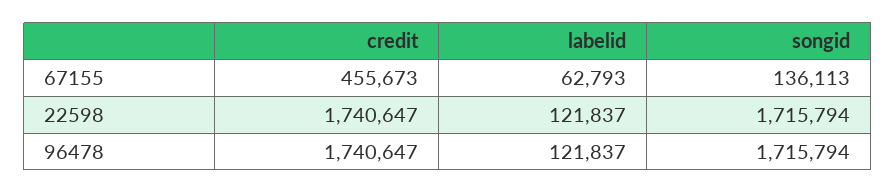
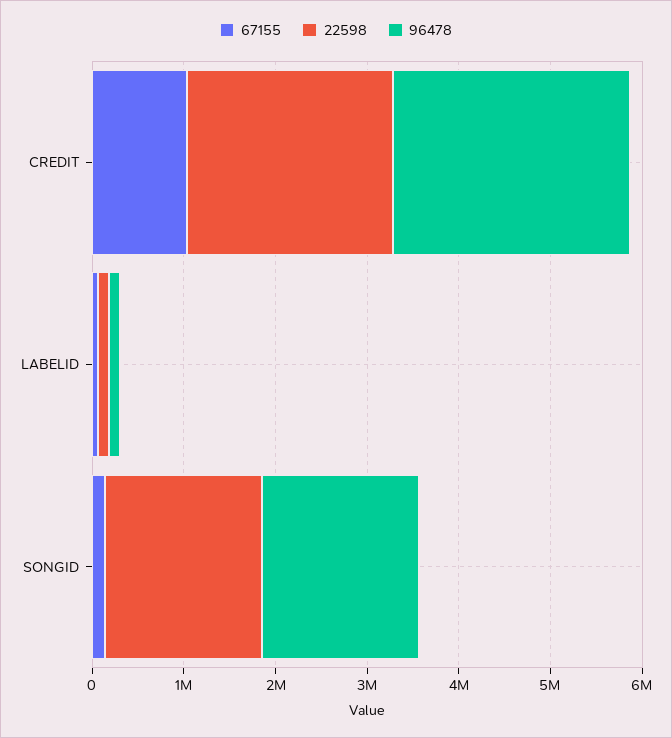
  {
    "67155": {
-     "credit": 455673,
+     "credit": 1000000,
      "labelid": 62793,
      "songid": 136113
    },
    "22598": {
-     "credit": 1740647,
+     "credit": 2200000,
      "labelid": 121837,
      "songid": 1715794
    },
    "96478": {
-     "credit": 1740647,
+     "credit": 2600000,
      "labelid": 121837,
      "songid": 1715794
    }
  }

